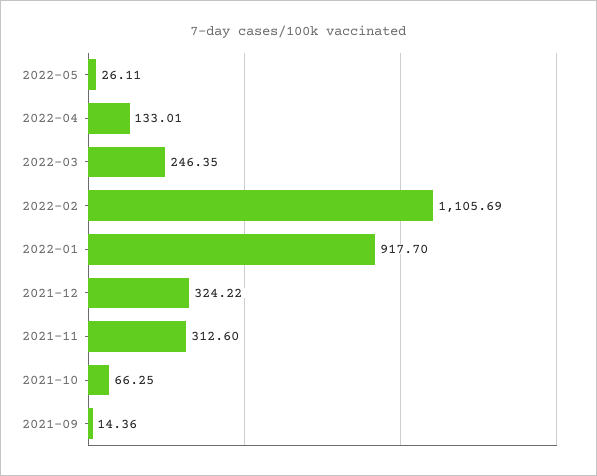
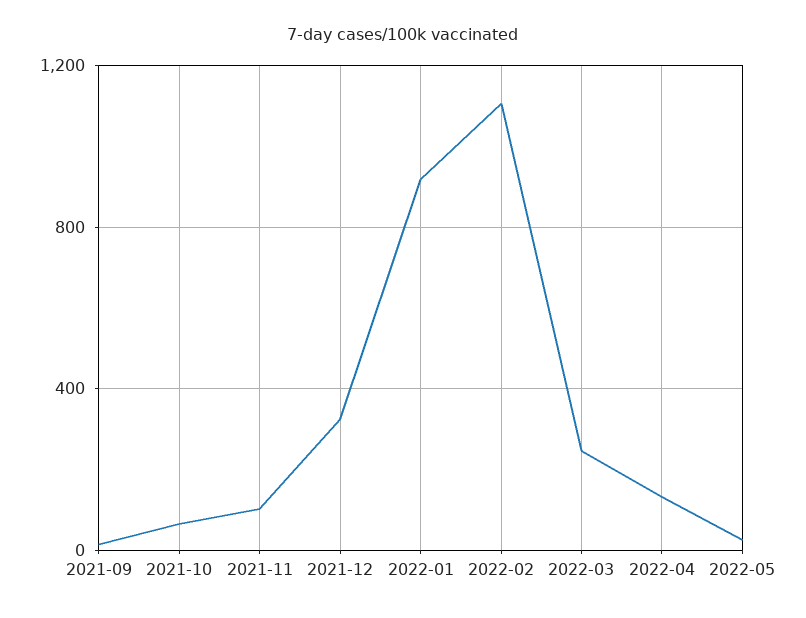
  {
    "2022-05": 26.11,
    "2022-04": 133.01,
    "2022-03": 246.35,
    "2022-02": 1105.69,
    "2022-01": 917.7,
    "2021-12": 324.22,
-   "2021-11": 312.6,
+   "2021-11": 100,
    "2021-10": 66.25,
    "2021-09": 14.36
  }

